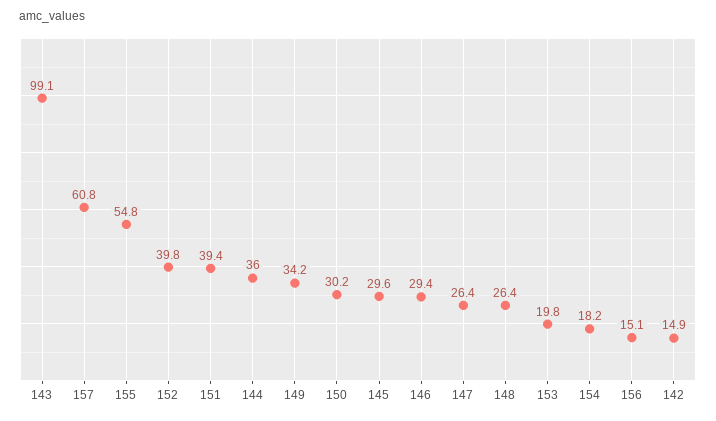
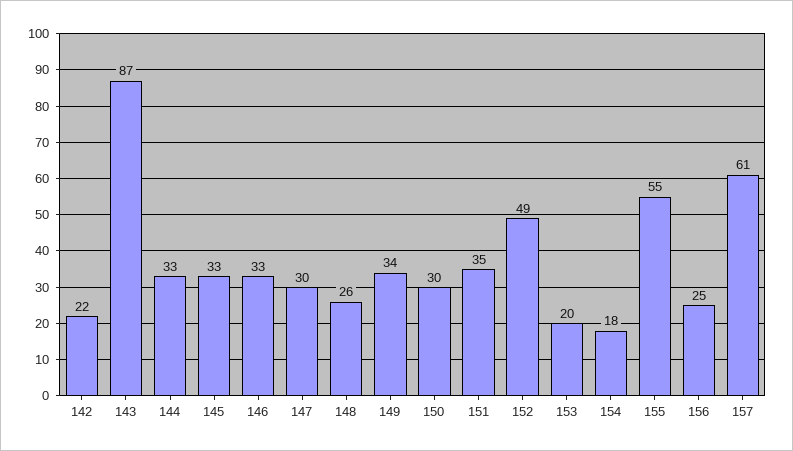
  {
-   "143": 99.1,
+   "143": 87,
    "157": 60.8,
    "155": 54.8,
-   "152": 39.8,
+   "152": 49,
-   "151": 39.4,
+   "151": 35,
-   "144": 36,
+   "144": 33,
    "149": 34.2,
    "150": 30.2,
-   "145": 29.6,
+   "145": 33,
-   "146": 29.4,
+   "146": 33,
-   "147": 26.4,
+   "147": 30,
    "148": 26.4,
    "153": 19.8,
    "154": 18.2,
-   "156": 15.1,
+   "156": 25,
-   "142": 14.9
+   "142": 22
  }

